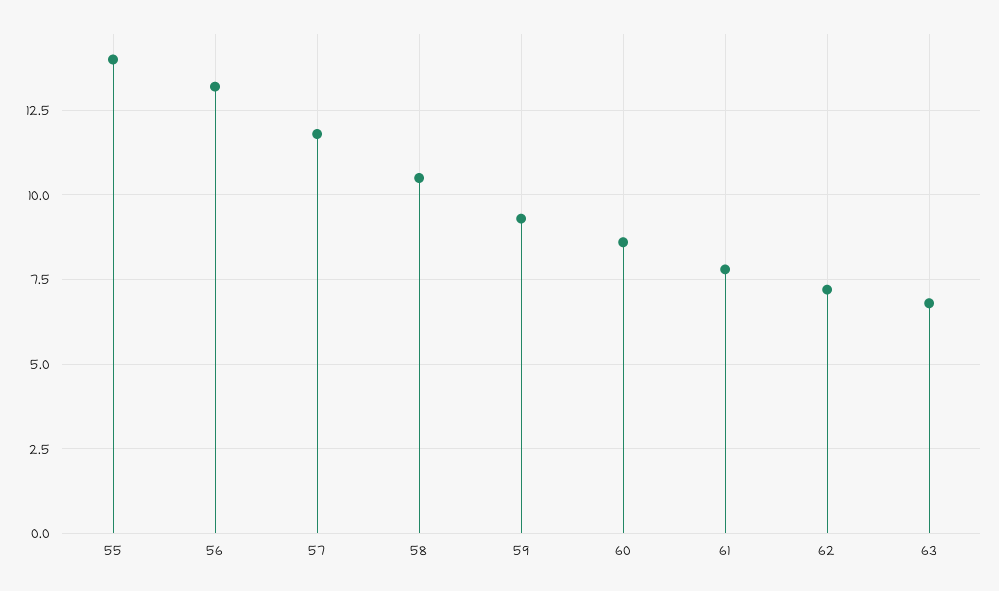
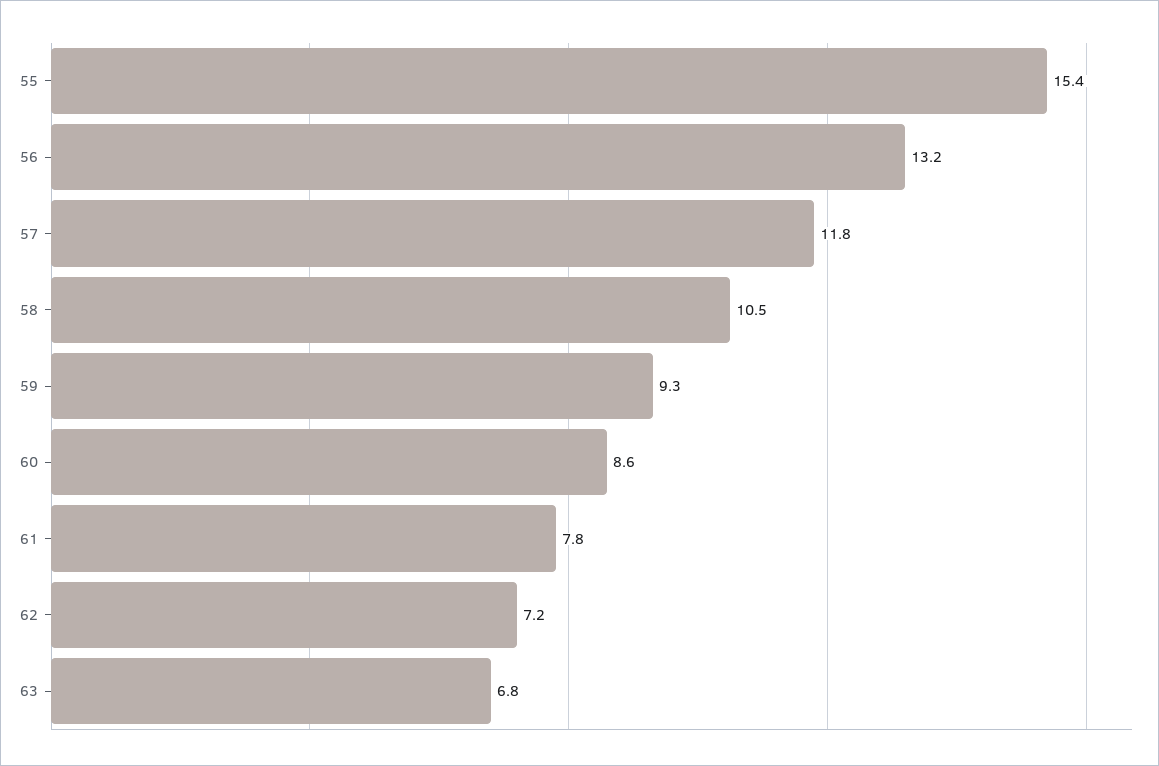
  {
-   "55": 14,
+   "55": 15.4,
    "56": 13.2,
    "57": 11.8,
    "58": 10.5,
    "59": 9.3,
    "60": 8.6,
    "61": 7.8,
    "62": 7.2,
    "63": 6.8
  }

